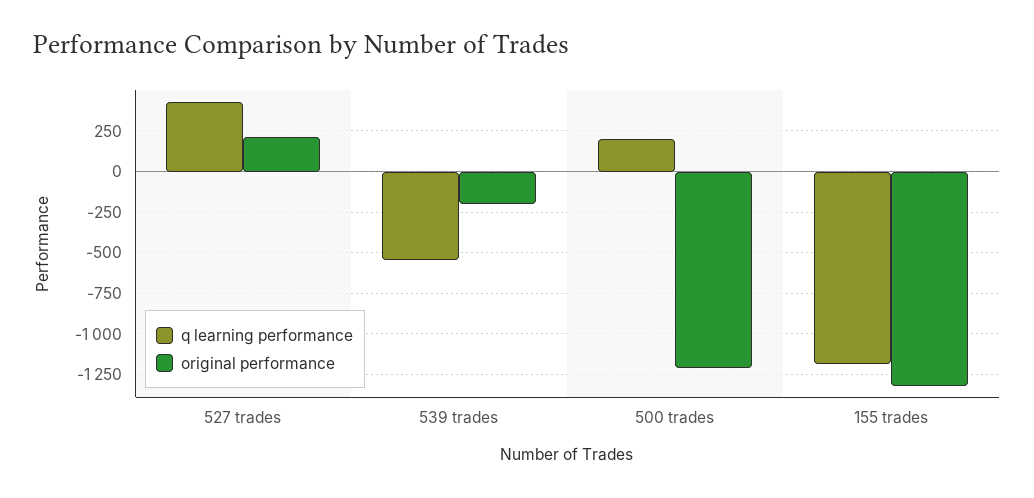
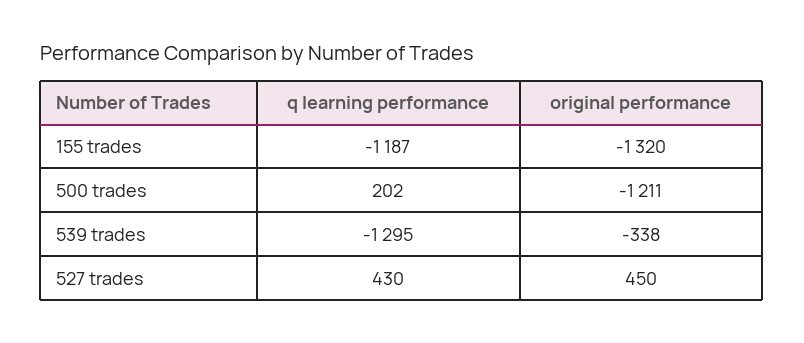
  {
    "q learning performance": {
      "527 trades": 430,
-     "539 trades": -550,
+     "539 trades": -1295,
      "500 trades": 202,
      "155 trades": -1187
    },
    "original performance": {
-     "527 trades": 200,
+     "527 trades": 450,
-     "539 trades": -200,
+     "539 trades": -338,
      "500 trades": -1211,
      "155 trades": -1320
    }
  }

